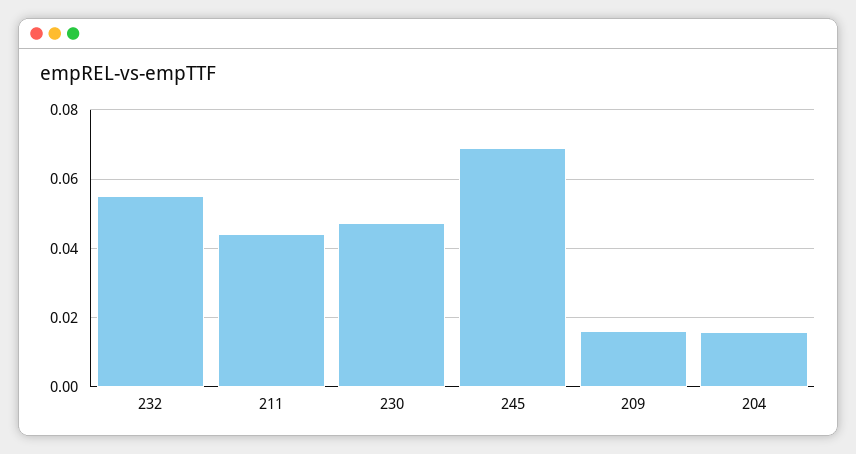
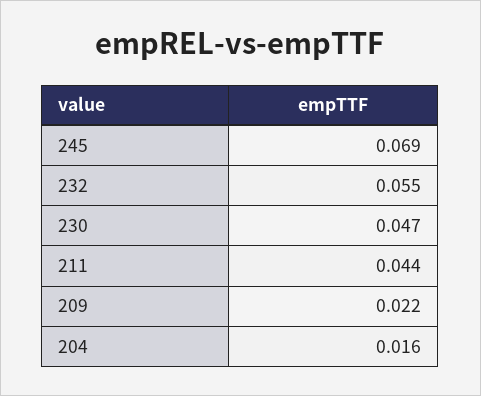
  {
    "232": 0.055,
    "211": 0.044,
    "230": 0.047,
    "245": 0.069,
-   "209": 0.016,
+   "209": 0.022,
    "204": 0.016
  }

